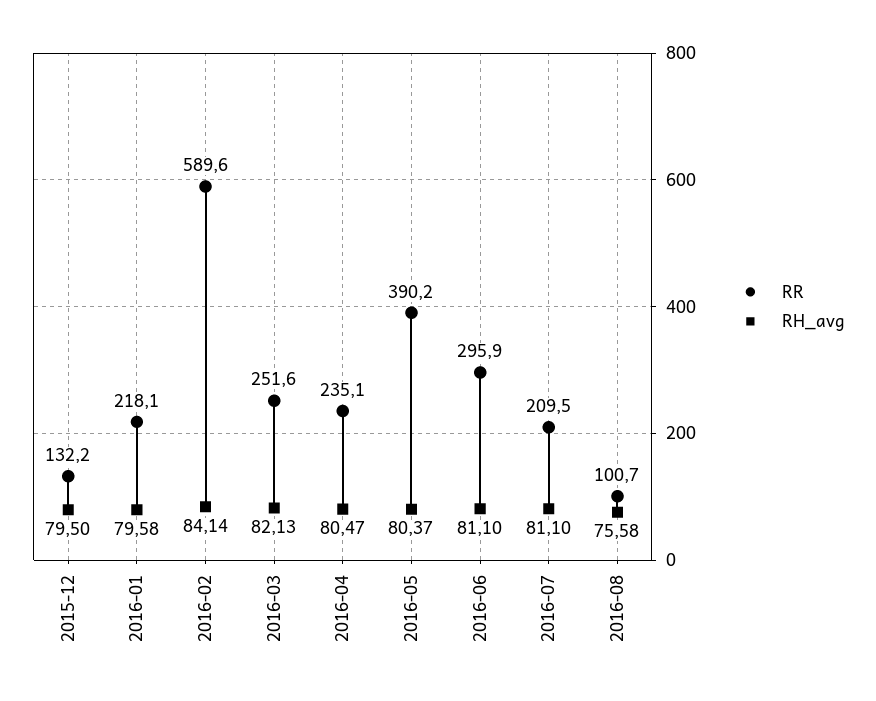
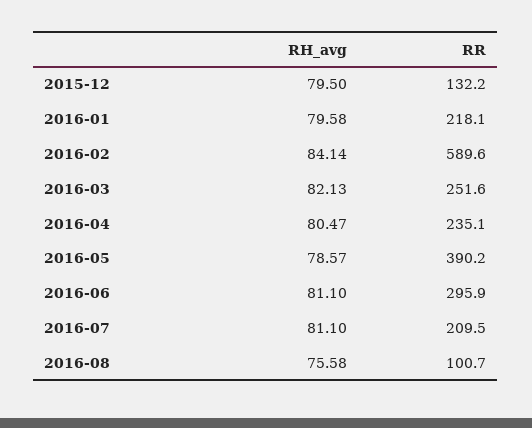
  {
    "RR": {
      "2015-12": 132.2,
      "2016-01": 218.1,
      "2016-02": 589.6,
      "2016-03": 251.6,
      "2016-04": 235.1,
      "2016-05": 390.2,
      "2016-06": 295.9,
      "2016-07": 209.5,
      "2016-08": 100.7
    },
    "RH_avg": {
      "2015-12": 79.5,
      "2016-01": 79.58,
      "2016-02": 84.14,
      "2016-03": 82.13,
      "2016-04": 80.47,
-     "2016-05": 80.37,
+     "2016-05": 78.57,
      "2016-06": 81.1,
      "2016-07": 81.1,
      "2016-08": 75.58
    }
  }

